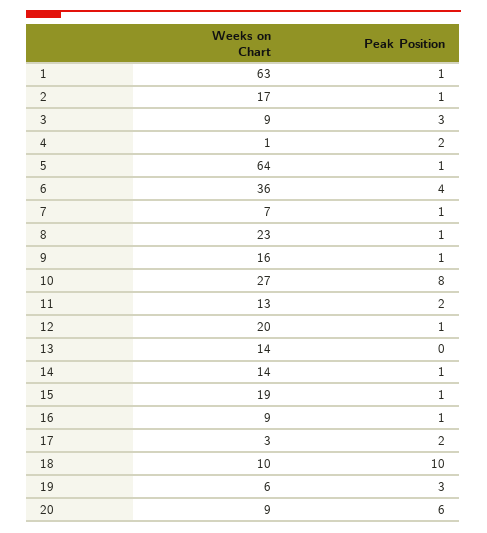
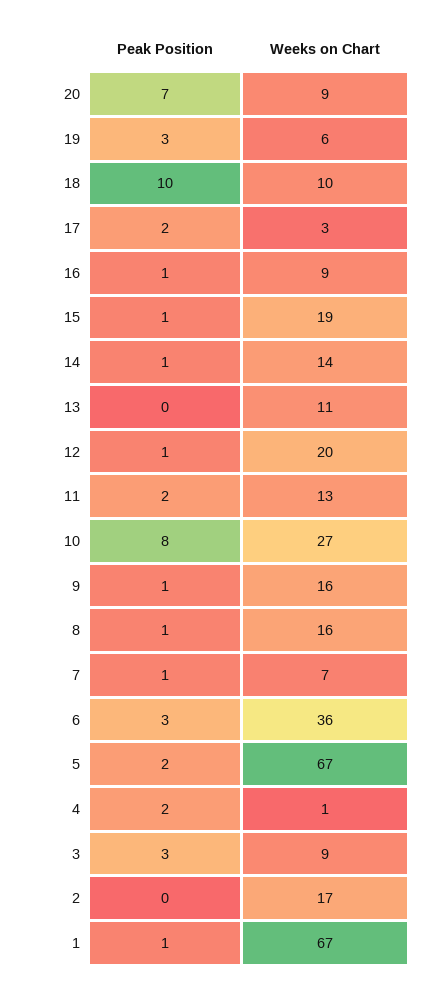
  {
    "Weeks on Chart": {
-     "1": 63,
+     "1": 67,
      "2": 17,
      "3": 9,
      "4": 1,
-     "5": 64,
+     "5": 67,
      "6": 36,
      "7": 7,
-     "8": 23,
+     "8": 16,
      "9": 16,
      "10": 27,
      "11": 13,
      "12": 20,
-     "13": 14,
+     "13": 11,
      "14": 14,
      "15": 19,
      "16": 9,
      "17": 3,
      "18": 10,
      "19": 6,
      "20": 9
    },
    "Peak Position": {
      "1": 1,
-     "2": 1,
+     "2": 0,
      "3": 3,
      "4": 2,
-     "5": 1,
+     "5": 2,
-     "6": 4,
+     "6": 3,
      "7": 1,
      "8": 1,
      "9": 1,
      "10": 8,
      "11": 2,
      "12": 1,
      "13": 0,
      "14": 1,
      "15": 1,
      "16": 1,
      "17": 2,
      "18": 10,
      "19": 3,
-     "20": 6
+     "20": 7
    }
  }

